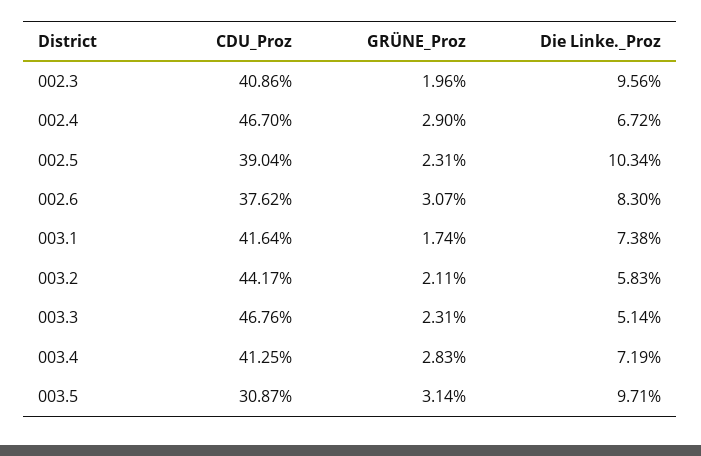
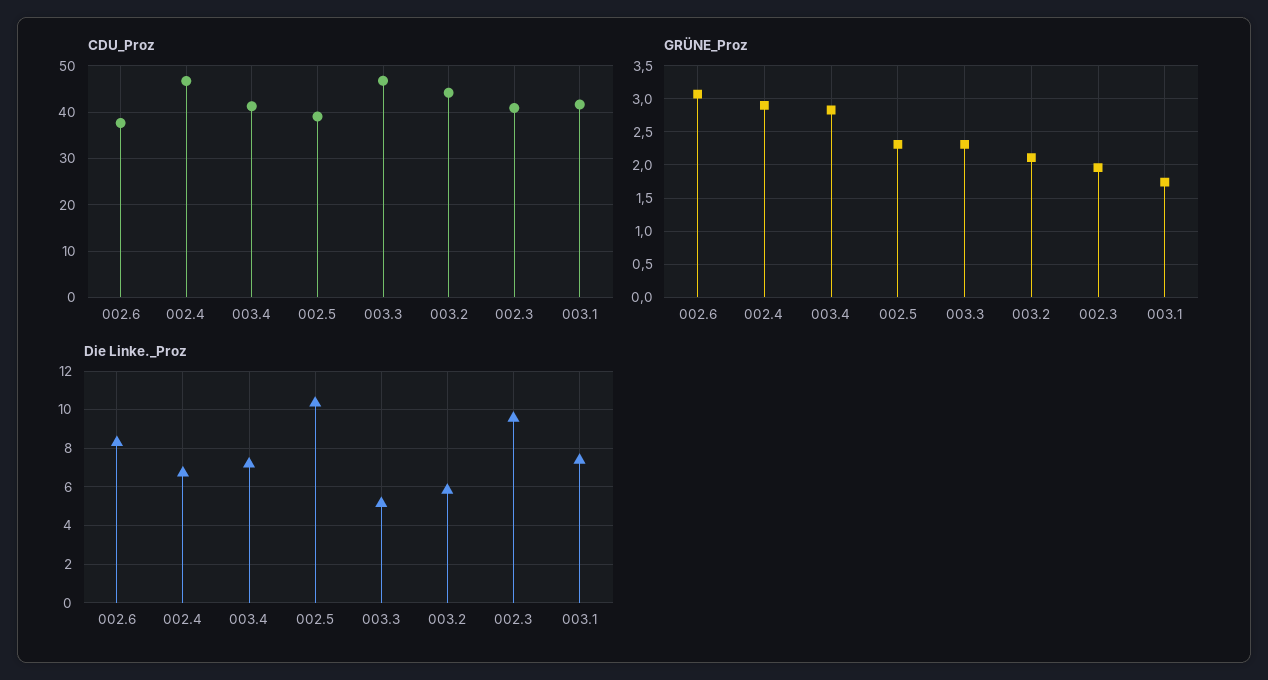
  {
    "CDU_Proz": {
      "002.3": 40.86,
      "002.4": 46.7,
      "002.5": 39.04,
      "002.6": 37.62,
      "003.1": 41.64,
      "003.2": 44.17,
      "003.3": 46.76,
-     "003.4": 41.25,
+     "003.4": 41.25
-     "003.5": 30.87
    },
    "GRÜNE_Proz": {
      "002.3": 1.96,
      "002.4": 2.9,
      "002.5": 2.31,
      "002.6": 3.07,
      "003.1": 1.74,
      "003.2": 2.11,
      "003.3": 2.31,
-     "003.4": 2.83,
+     "003.4": 2.83
-     "003.5": 3.14
    },
    "Die Linke._Proz": {
      "002.3": 9.56,
      "002.4": 6.72,
      "002.5": 10.34,
      "002.6": 8.3,
      "003.1": 7.38,
      "003.2": 5.83,
      "003.3": 5.14,
-     "003.4": 7.19,
+     "003.4": 7.19
-     "003.5": 9.71
    }
  }

